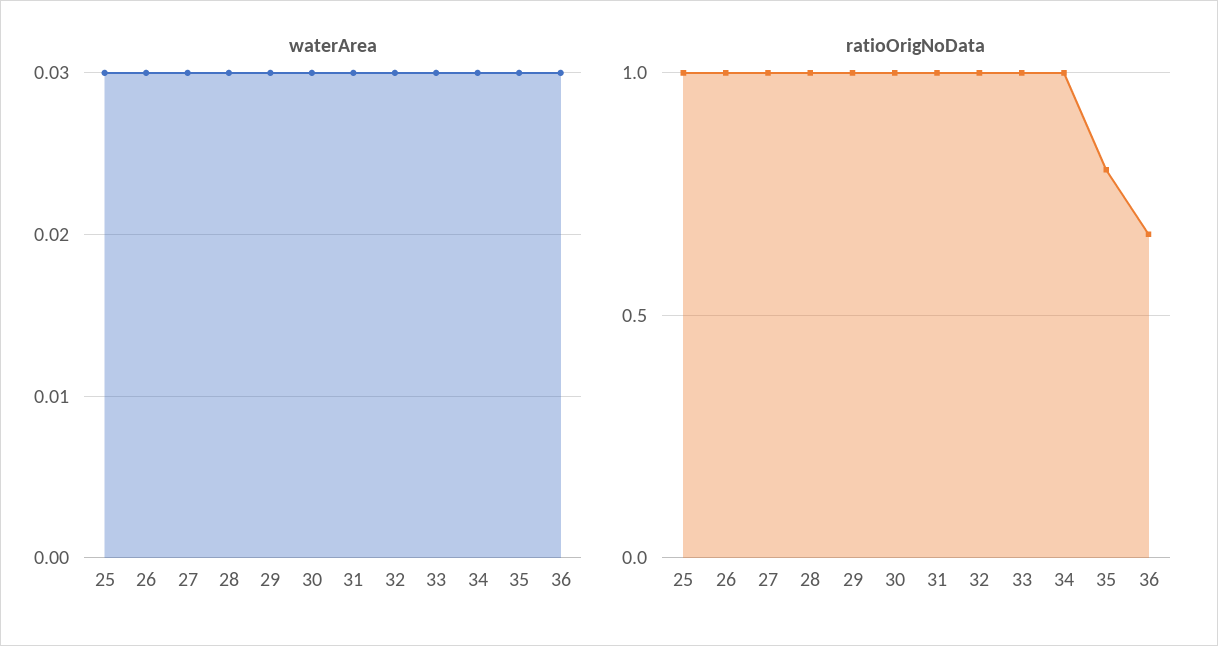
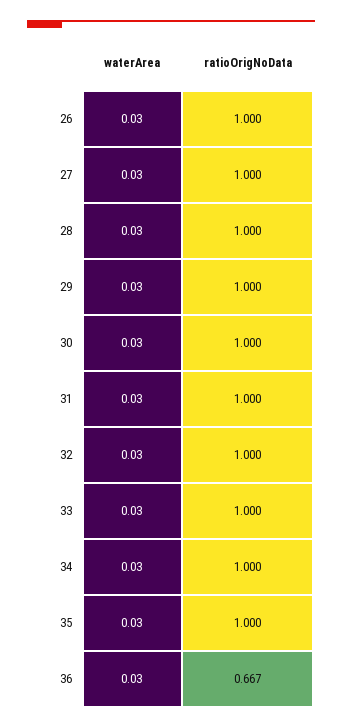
  {
    "waterArea": {
-     "25": 0.03,
      "26": 0.03,
      "27": 0.03,
      "28": 0.03,
      "29": 0.03,
      "30": 0.03,
      "31": 0.03,
      "32": 0.03,
      "33": 0.03,
      "34": 0.03,
      "35": 0.03,
      "36": 0.03
    },
    "ratioOrigNoData": {
-     "25": 1,
      "26": 1,
      "27": 1,
      "28": 1,
      "29": 1,
      "30": 1,
      "31": 1,
      "32": 1,
      "33": 1,
      "34": 1,
-     "35": 0.8,
+     "35": 1,
      "36": 0.667
    }
  }

